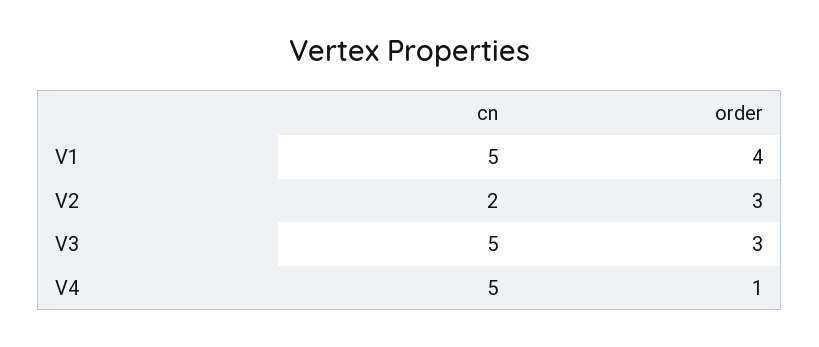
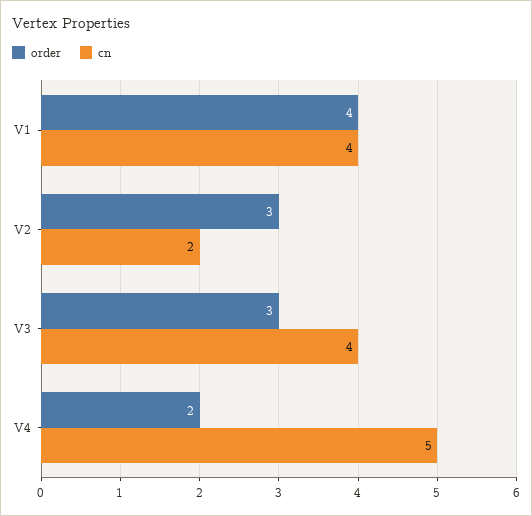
  {
    "cn": {
-     "V1": 5,
+     "V1": 4,
      "V2": 2,
-     "V3": 5,
+     "V3": 4,
      "V4": 5
    },
    "order": {
      "V1": 4,
      "V2": 3,
      "V3": 3,
-     "V4": 1
+     "V4": 2
    }
  }

